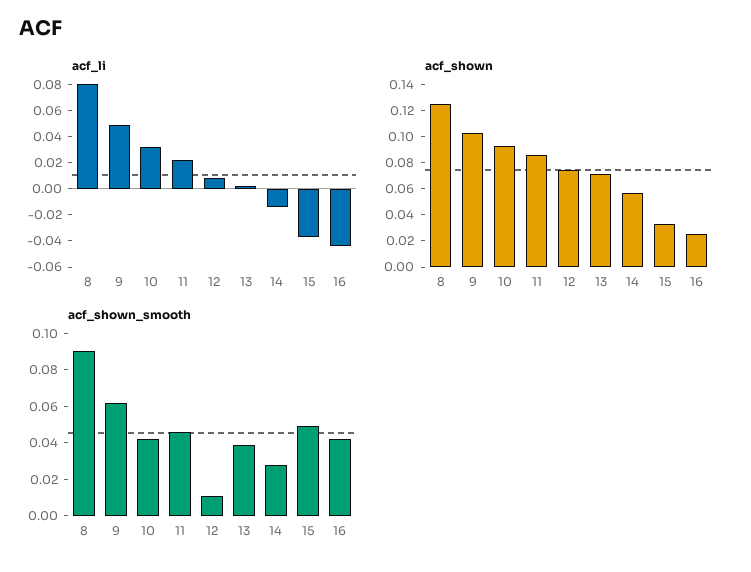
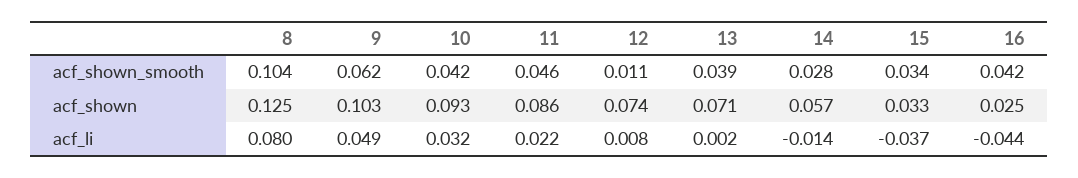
  {
    "acf_li": {
      "8": 0.08,
      "9": 0.049,
      "10": 0.032,
      "11": 0.022,
      "12": 0.008,
      "13": 0.002,
      "14": -0.014,
      "15": -0.037,
      "16": -0.044
    },
    "acf_shown": {
      "8": 0.125,
      "9": 0.103,
      "10": 0.093,
      "11": 0.086,
      "12": 0.074,
      "13": 0.071,
      "14": 0.057,
      "15": 0.033,
      "16": 0.025
    },
    "acf_shown_smooth": {
-     "8": 0.09,
+     "8": 0.104,
      "9": 0.062,
      "10": 0.042,
      "11": 0.046,
      "12": 0.011,
      "13": 0.039,
      "14": 0.028,
-     "15": 0.05,
+     "15": 0.034,
      "16": 0.042
    }
  }

